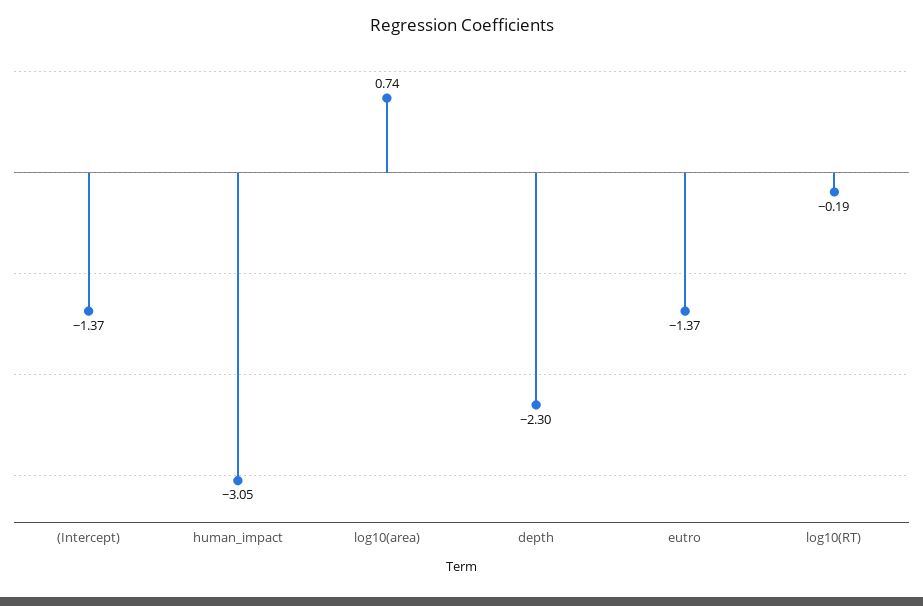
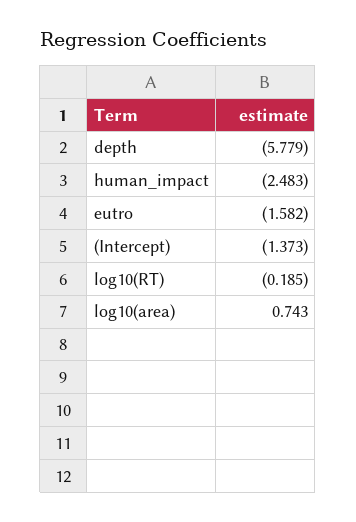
  {
    "(Intercept)": -1.373,
-   "human_impact": -3.05,
+   "human_impact": -2.483,
    "log10(area)": 0.743,
-   "depth": -2.3,
+   "depth": -5.779,
-   "eutro": -1.37,
+   "eutro": -1.582,
    "log10(RT)": -0.185
  }

